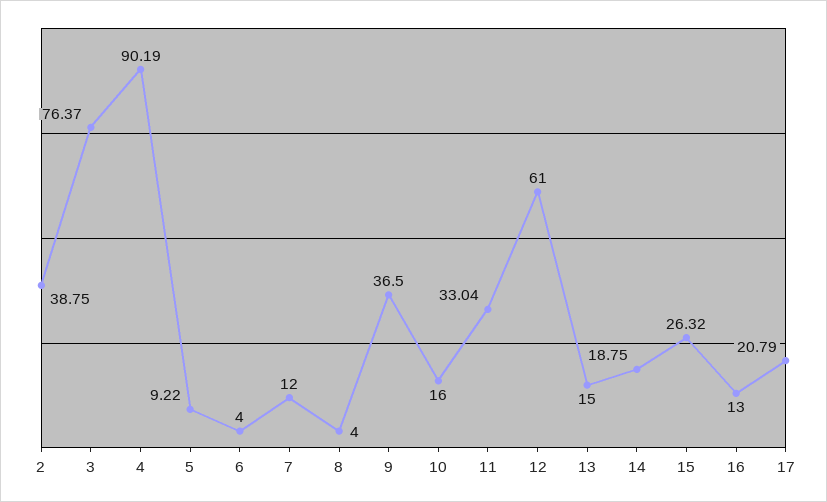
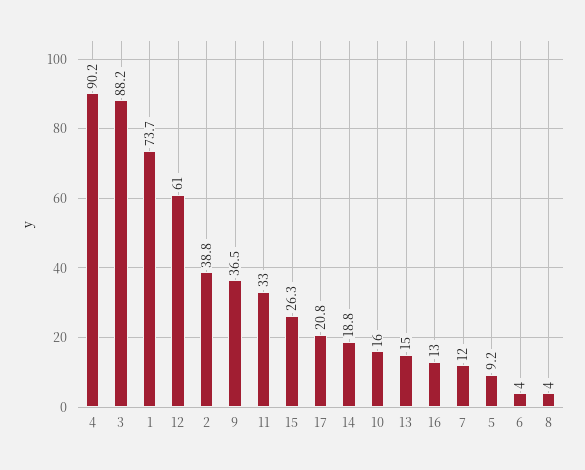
  {
    "2": 38.75,
-   "3": 76.37,
+   "3": 88.2,
    "4": 90.19,
    "5": 9.22,
    "6": 4,
    "7": 12,
    "8": 4,
    "9": 36.5,
    "10": 16,
    "11": 33.04,
    "12": 61,
    "13": 15,
    "14": 18.75,
    "15": 26.32,
    "16": 13,
-   "17": 20.79
+   "17": 20.79,
+   "1": 73.7
  }

